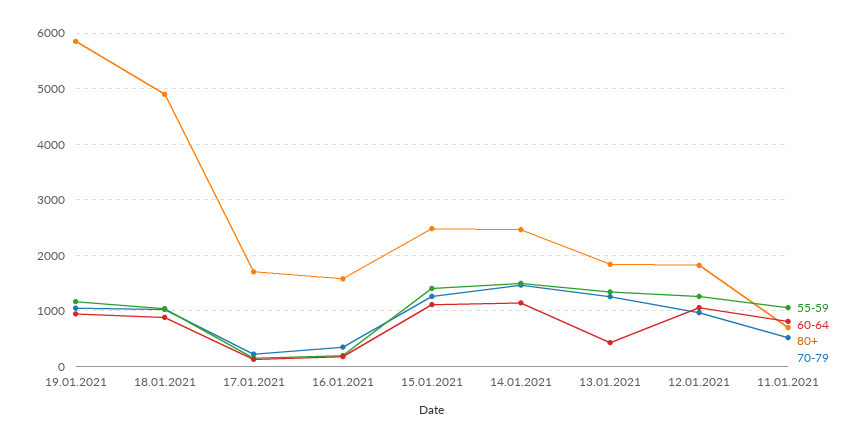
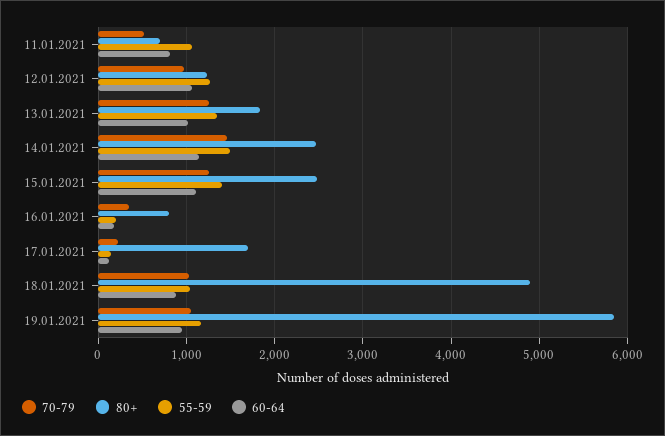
  {
    "55-59": {
      "19.01.2021": 1200,
      "18.01.2021": 1000,
      "17.01.2021": 100,
      "16.01.2021": 200,
      "15.01.2021": 1400,
      "14.01.2021": 1500,
      "13.01.2021": 1300,
      "12.01.2021": 1300,
      "11.01.2021": 1100
    },
    "60-64": {
      "19.01.2021": 900,
      "18.01.2021": 900,
      "17.01.2021": 100,
      "16.01.2021": 200,
      "15.01.2021": 1100,
      "14.01.2021": 1100,
-     "13.01.2021": 400,
+     "13.01.2021": 1000,
      "12.01.2021": 1100,
      "11.01.2021": 800
    },
    "80+": {
      "19.01.2021": 5800,
      "18.01.2021": 4900,
      "17.01.2021": 1700,
-     "16.01.2021": 1600,
+     "16.01.2021": 800,
      "15.01.2021": 2500,
      "14.01.2021": 2500,
      "13.01.2021": 1800,
-     "12.01.2021": 1800,
+     "12.01.2021": 1200,
      "11.01.2021": 700
    },
    "70-79": {
      "19.01.2021": 1000,
      "18.01.2021": 1000,
      "17.01.2021": 200,
      "16.01.2021": 300,
      "15.01.2021": 1300,
      "14.01.2021": 1500,
      "13.01.2021": 1300,
      "12.01.2021": 1000,
      "11.01.2021": 500
    }
  }

